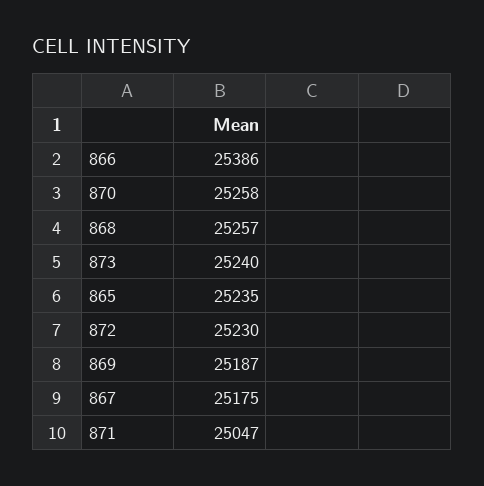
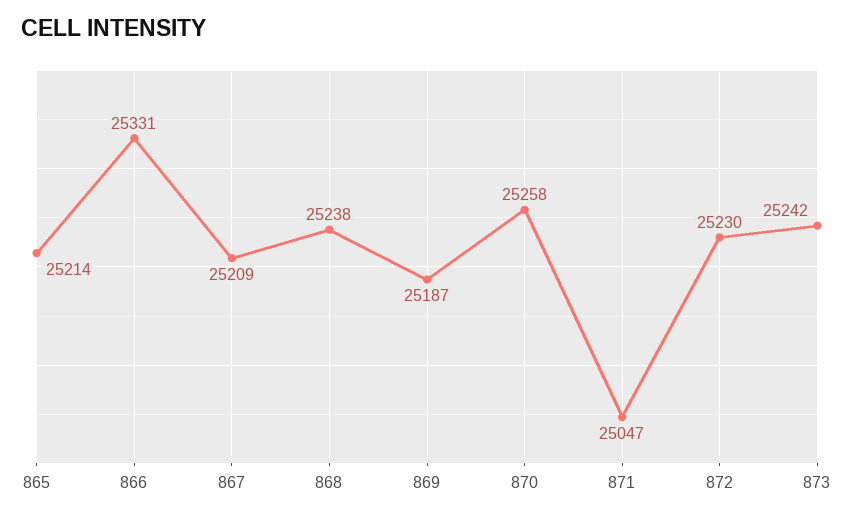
  {
-   "866": 25386,
+   "866": 25331,
    "870": 25258,
-   "868": 25257,
+   "868": 25238,
-   "873": 25240,
+   "873": 25242,
-   "865": 25235,
+   "865": 25214,
    "872": 25230,
    "869": 25187,
-   "867": 25175,
+   "867": 25209,
    "871": 25047
  }

